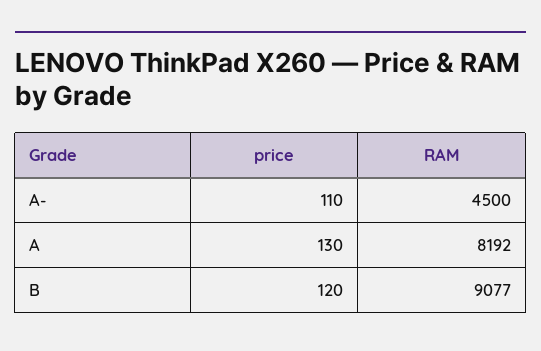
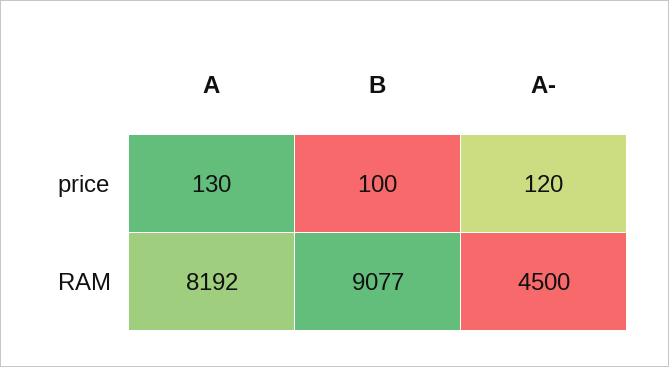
  {
    "price": {
-     "A-": 110,
+     "A-": 120,
      "A": 130,
-     "B": 120
+     "B": 100
    },
    "RAM": {
      "A-": 4500,
      "A": 8192,
      "B": 9077
    }
  }

